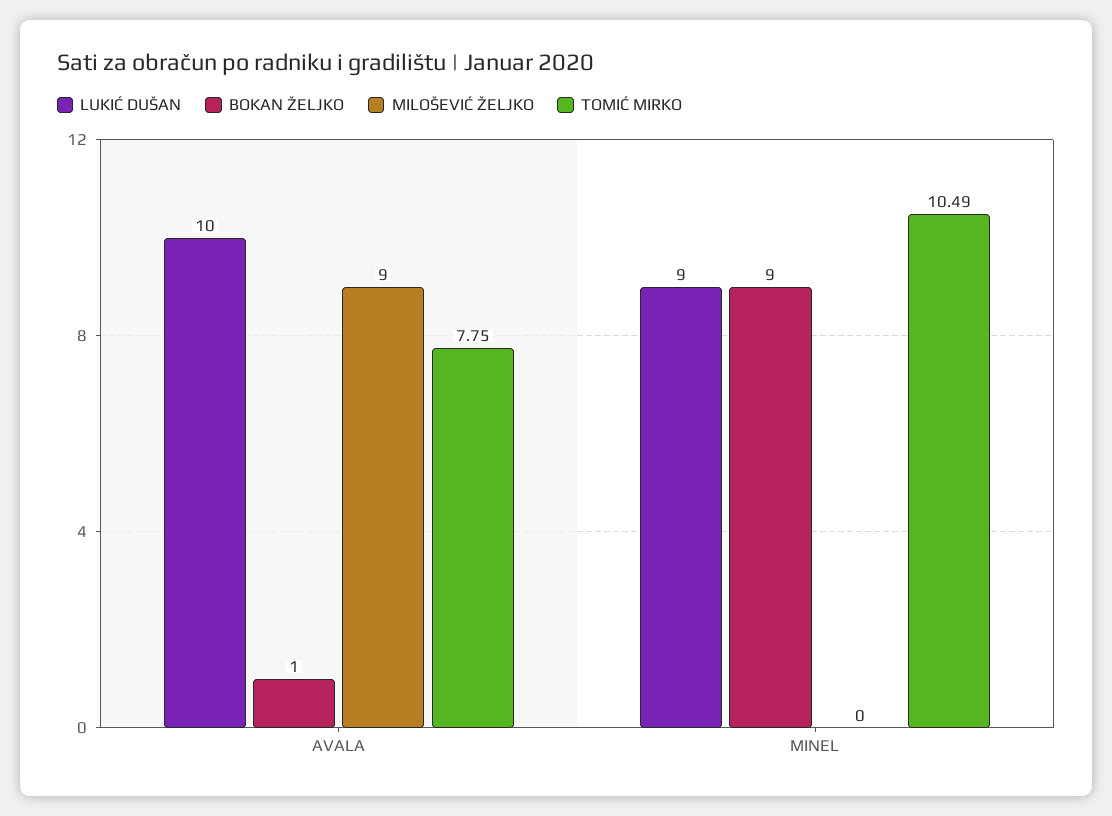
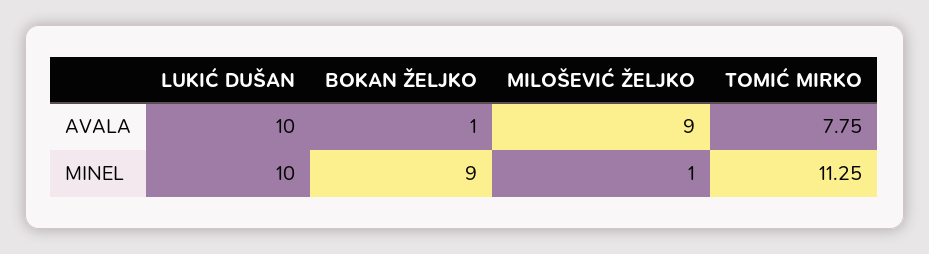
  {
    "LUKIĆ DUŠAN": {
      "AVALA": 10,
-     "MINEL": 9
+     "MINEL": 10
    },
    "BOKAN ŽELJKO": {
      "AVALA": 1,
      "MINEL": 9
    },
    "MILOŠEVIĆ ŽELJKO": {
      "AVALA": 9,
-     "MINEL": 0
+     "MINEL": 1
    },
    "TOMIĆ MIRKO": {
      "AVALA": 7.75,
-     "MINEL": 10.49
+     "MINEL": 11.25
    }
  }

